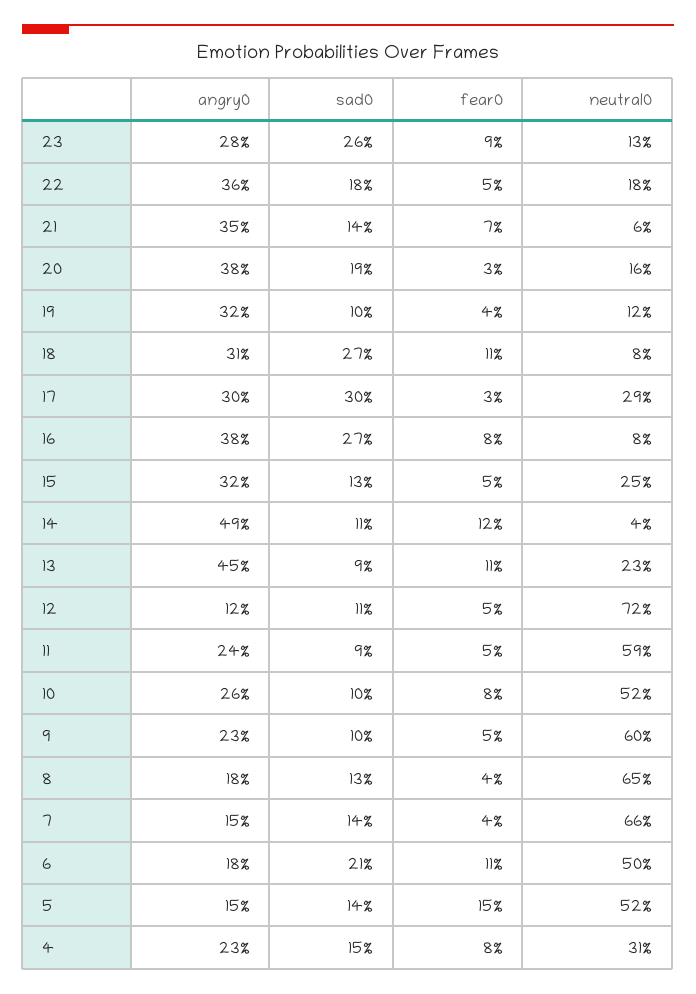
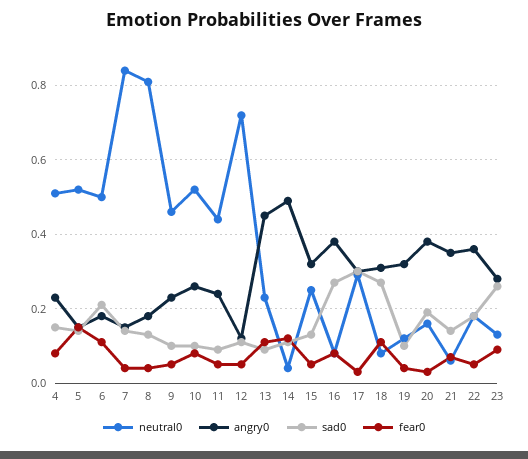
  {
    "angry0": {
      "23": 0.28,
      "22": 0.36,
      "21": 0.35,
      "20": 0.38,
      "19": 0.32,
      "18": 0.31,
      "17": 0.3,
      "16": 0.38,
      "15": 0.32,
      "14": 0.49,
      "13": 0.45,
      "12": 0.12,
      "11": 0.24,
      "10": 0.26,
      "9": 0.23,
      "8": 0.18,
      "7": 0.15,
      "6": 0.18,
      "5": 0.15,
      "4": 0.23
    },
    "sad0": {
      "23": 0.26,
      "22": 0.18,
      "21": 0.14,
      "20": 0.19,
      "19": 0.1,
      "18": 0.27,
      "17": 0.3,
      "16": 0.27,
      "15": 0.13,
      "14": 0.11,
      "13": 0.09,
      "12": 0.11,
      "11": 0.09,
      "10": 0.1,
      "9": 0.1,
      "8": 0.13,
      "7": 0.14,
      "6": 0.21,
      "5": 0.14,
      "4": 0.15
    },
    "fear0": {
      "23": 0.09,
      "22": 0.05,
      "21": 0.07,
      "20": 0.03,
      "19": 0.04,
      "18": 0.11,
      "17": 0.03,
      "16": 0.08,
      "15": 0.05,
      "14": 0.12,
      "13": 0.11,
      "12": 0.05,
      "11": 0.05,
      "10": 0.08,
      "9": 0.05,
      "8": 0.04,
      "7": 0.04,
      "6": 0.11,
      "5": 0.15,
      "4": 0.08
    },
    "neutral0": {
      "23": 0.13,
      "22": 0.18,
      "21": 0.06,
      "20": 0.16,
      "19": 0.12,
      "18": 0.08,
      "17": 0.29,
      "16": 0.08,
      "15": 0.25,
      "14": 0.04,
      "13": 0.23,
      "12": 0.72,
-     "11": 0.59,
+     "11": 0.45,
      "10": 0.52,
-     "9": 0.6,
+     "9": 0.45,
-     "8": 0.65,
+     "8": 0.8,
-     "7": 0.66,
+     "7": 0.85,
      "6": 0.5,
      "5": 0.52,
-     "4": 0.31
+     "4": 0.5
    }
  }

